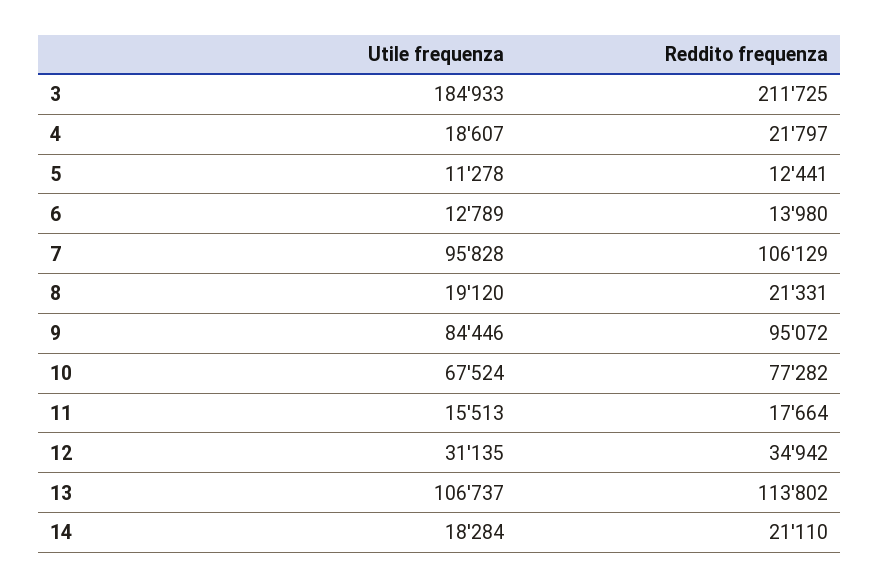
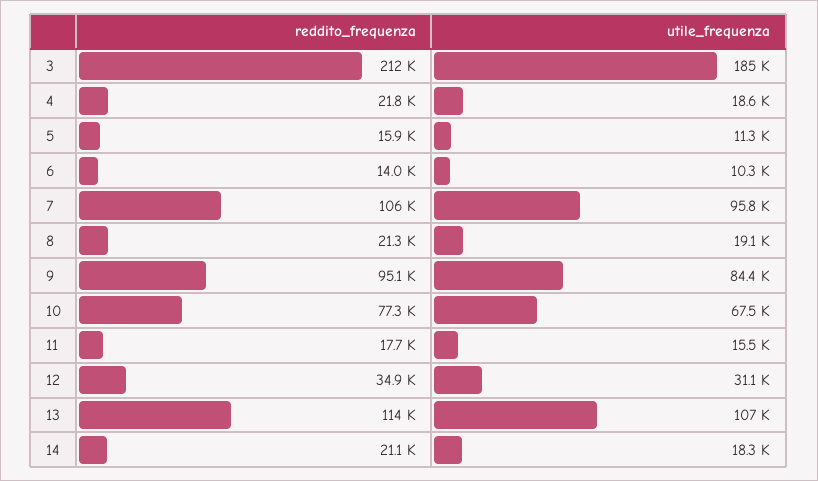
  {
    "Utile frequenza": {
      "3": 184933,
      "4": 18607,
      "5": 11278,
-     "6": 12789,
+     "6": 10300,
      "7": 95828,
      "8": 19120,
      "9": 84446,
      "10": 67524,
      "11": 15513,
      "12": 31135,
      "13": 106737,
      "14": 18284
    },
    "Reddito frequenza": {
      "3": 211725,
      "4": 21797,
-     "5": 12441,
+     "5": 15900,
      "6": 13980,
      "7": 106129,
      "8": 21331,
      "9": 95072,
      "10": 77282,
      "11": 17664,
      "12": 34942,
      "13": 113802,
      "14": 21110
    }
  }

